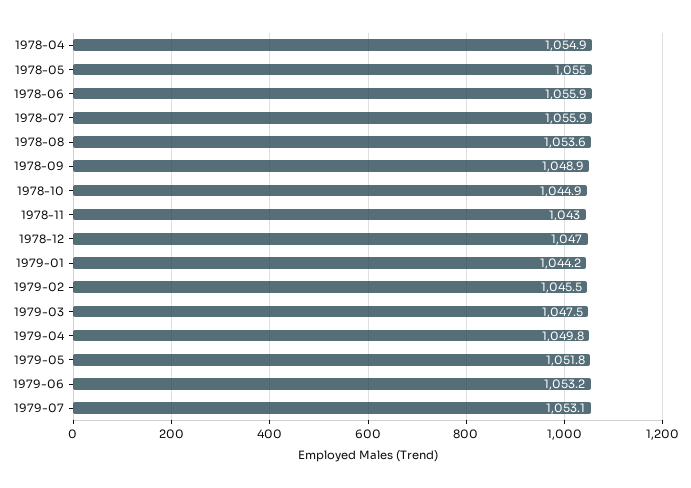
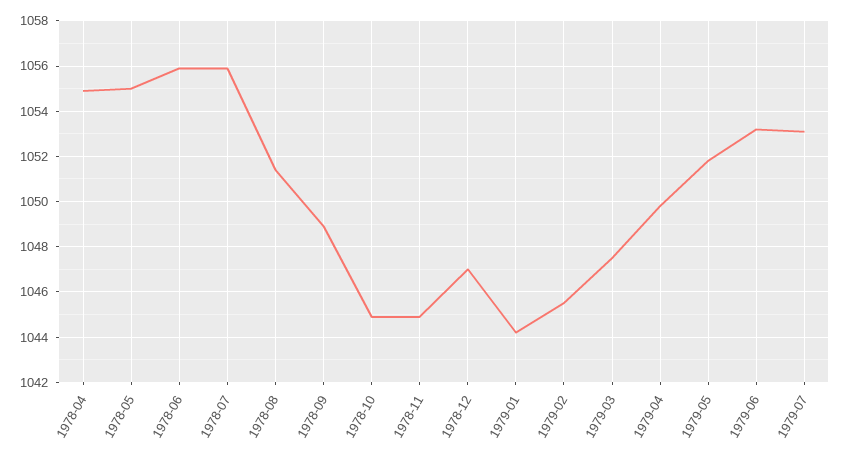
  {
    "1978-04": 1054.9,
    "1978-05": 1055,
    "1978-06": 1055.9,
    "1978-07": 1055.9,
-   "1978-08": 1053.6,
+   "1978-08": 1051.5,
    "1978-09": 1048.9,
    "1978-10": 1044.9,
-   "1978-11": 1043,
+   "1978-11": 1045,
    "1978-12": 1047,
    "1979-01": 1044.2,
    "1979-02": 1045.5,
    "1979-03": 1047.5,
    "1979-04": 1049.8,
    "1979-05": 1051.8,
    "1979-06": 1053.2,
    "1979-07": 1053.1
  }

